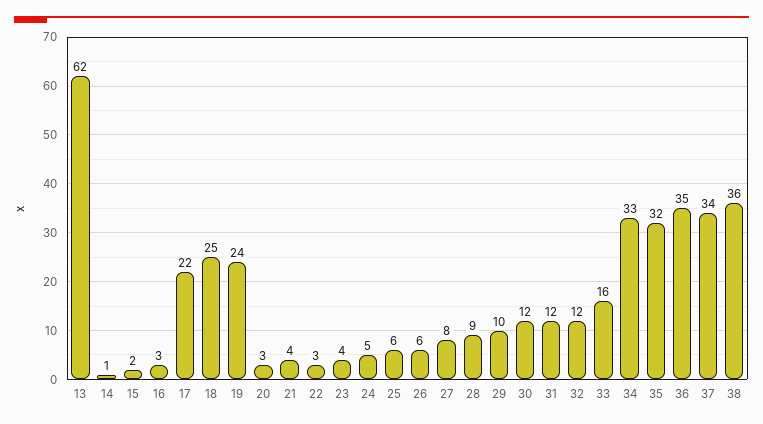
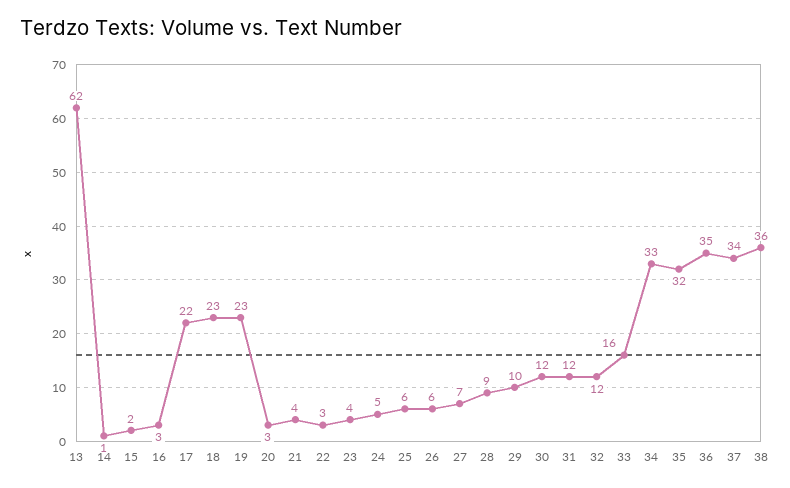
  {
    "13": 62,
    "14": 1,
    "15": 2,
    "16": 3,
    "17": 22,
-   "18": 25,
+   "18": 23,
-   "19": 24,
+   "19": 23,
    "20": 3,
    "21": 4,
    "22": 3,
    "23": 4,
    "24": 5,
    "25": 6,
    "26": 6,
-   "27": 8,
+   "27": 7,
    "28": 9,
    "29": 10,
    "30": 12,
    "31": 12,
    "32": 12,
    "33": 16,
    "34": 33,
    "35": 32,
    "36": 35,
    "37": 34,
    "38": 36
  }

